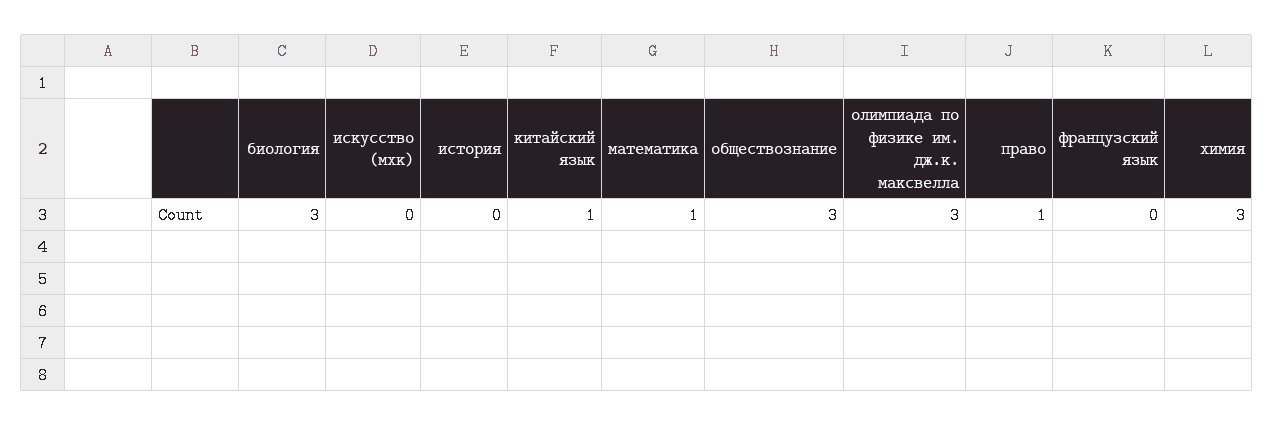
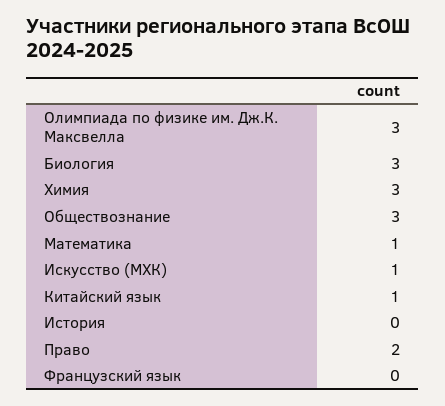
  {
    "биология": 3,
-   "искусство (мхк)": 0,
+   "искусство (мхк)": 1,
    "история": 0,
    "китайский язык": 1,
    "математика": 1,
    "обществознание": 3,
    "олимпиада по физике им. дж.к. максвелла": 3,
-   "право": 1,
+   "право": 2,
    "французский язык": 0,
    "химия": 3
  }

